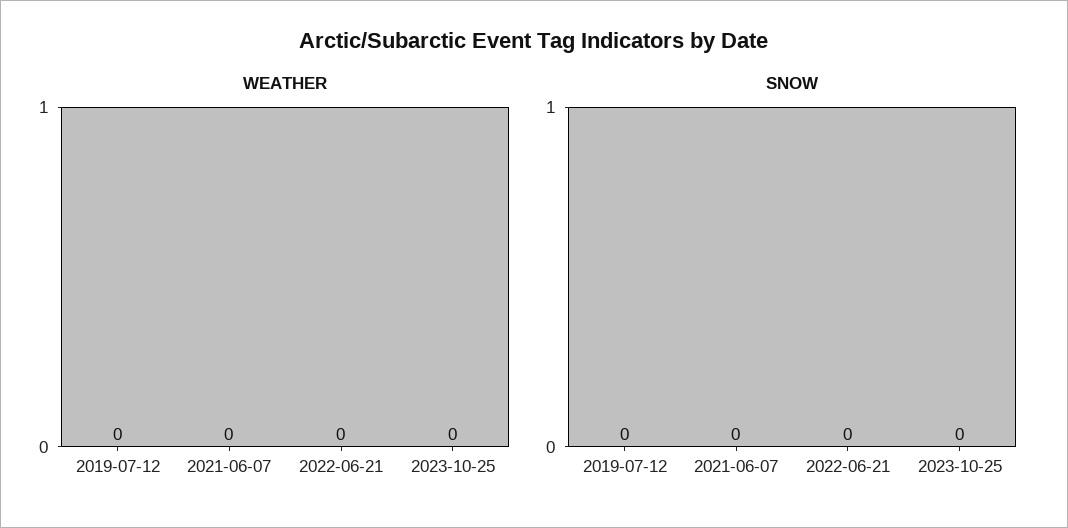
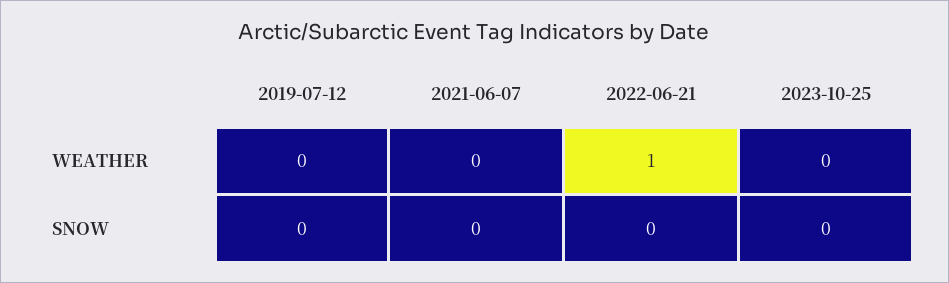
  {
    "WEATHER": {
      "2019-07-12": 0,
      "2021-06-07": 0,
-     "2022-06-21": 0,
+     "2022-06-21": 1,
      "2023-10-25": 0
    },
    "SNOW": {
      "2019-07-12": 0,
      "2021-06-07": 0,
      "2022-06-21": 0,
      "2023-10-25": 0
    }
  }

